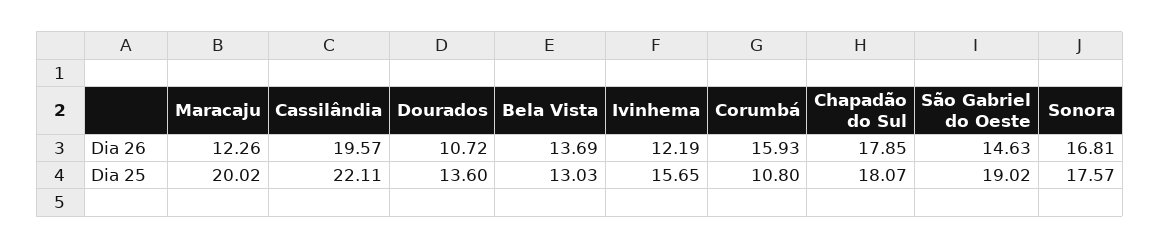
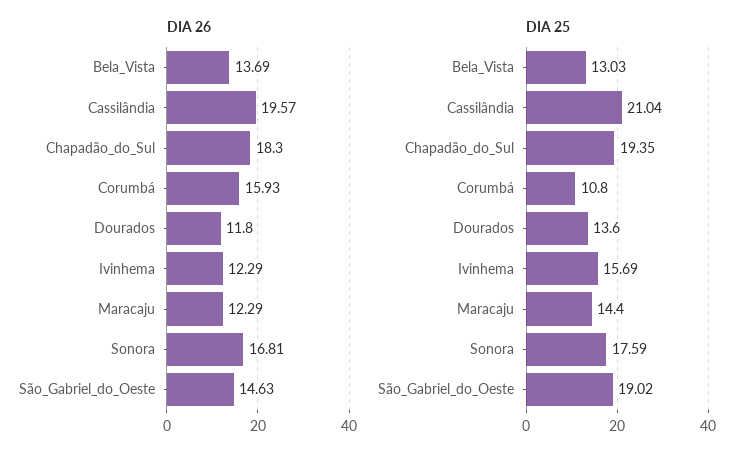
  {
    "Dia 26": {
-     "Maracaju": 12.26,
+     "Maracaju": 12.29,
      "Cassilândia": 19.57,
-     "Dourados": 10.72,
+     "Dourados": 11.8,
      "Bela Vista": 13.69,
-     "Ivinhema": 12.19,
+     "Ivinhema": 12.29,
      "Corumbá": 15.93,
-     "Chapadão do Sul": 17.85,
+     "Chapadão do Sul": 18.3,
      "São Gabriel do Oeste": 14.63,
      "Sonora": 16.81
    },
    "Dia 25": {
-     "Maracaju": 20.02,
+     "Maracaju": 14.4,
-     "Cassilândia": 22.11,
+     "Cassilândia": 21.04,
      "Dourados": 13.6,
      "Bela Vista": 13.03,
-     "Ivinhema": 15.65,
+     "Ivinhema": 15.69,
      "Corumbá": 10.8,
-     "Chapadão do Sul": 18.07,
+     "Chapadão do Sul": 19.35,
      "São Gabriel do Oeste": 19.02,
-     "Sonora": 17.57
+     "Sonora": 17.59
    }
  }

